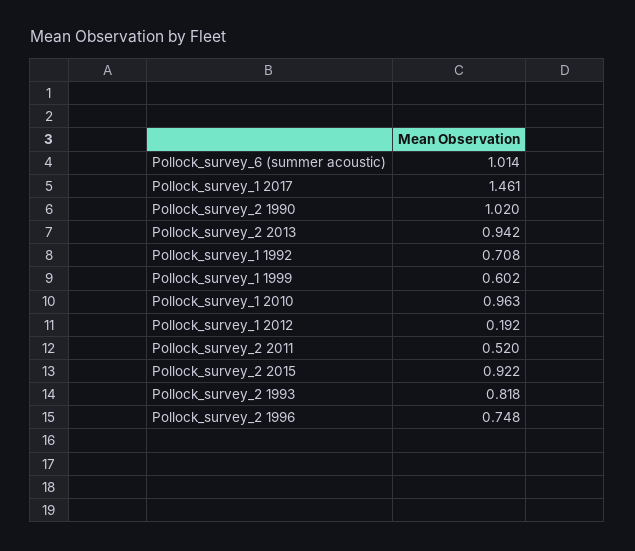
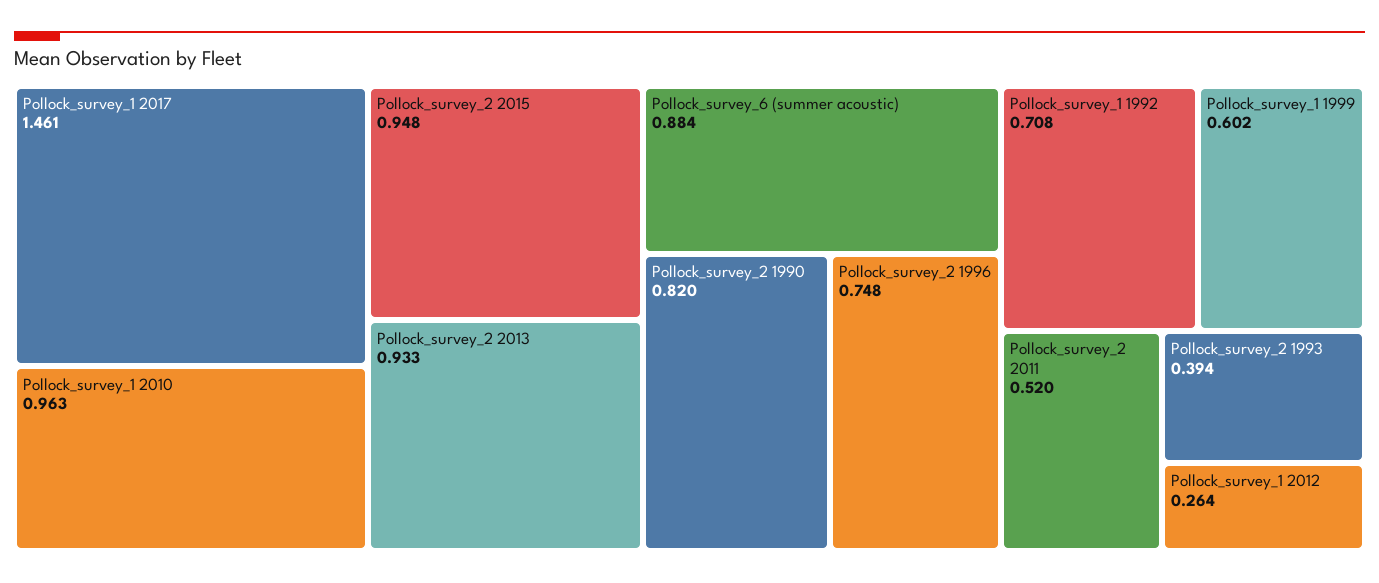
  {
-   "Pollock_survey_6 (summer acoustic)": 1.014,
+   "Pollock_survey_6 (summer acoustic)": 0.884,
    "Pollock_survey_1 2017": 1.461,
-   "Pollock_survey_2 1990": 1.02,
+   "Pollock_survey_2 1990": 0.82,
-   "Pollock_survey_2 2013": 0.942,
+   "Pollock_survey_2 2013": 0.933,
    "Pollock_survey_1 1992": 0.708,
    "Pollock_survey_1 1999": 0.602,
    "Pollock_survey_1 2010": 0.963,
-   "Pollock_survey_1 2012": 0.192,
+   "Pollock_survey_1 2012": 0.264,
    "Pollock_survey_2 2011": 0.52,
-   "Pollock_survey_2 2015": 0.922,
+   "Pollock_survey_2 2015": 0.948,
-   "Pollock_survey_2 1993": 0.818,
+   "Pollock_survey_2 1993": 0.394,
    "Pollock_survey_2 1996": 0.748
  }

